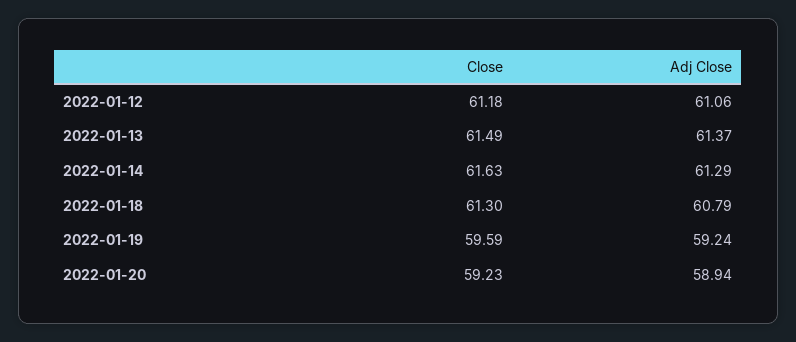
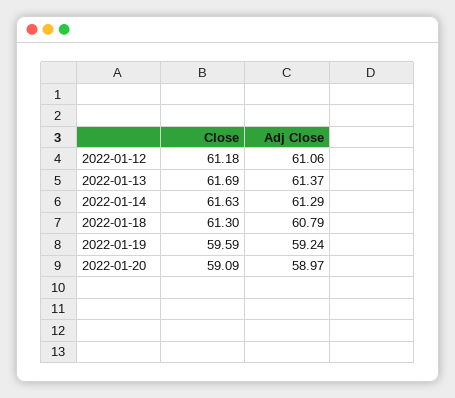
  {
    "Close": {
      "2022-01-12": 61.18,
-     "2022-01-13": 61.49,
+     "2022-01-13": 61.69,
      "2022-01-14": 61.63,
      "2022-01-18": 61.3,
      "2022-01-19": 59.59,
-     "2022-01-20": 59.23
+     "2022-01-20": 59.09
    },
    "Adj Close": {
      "2022-01-12": 61.06,
      "2022-01-13": 61.37,
      "2022-01-14": 61.29,
      "2022-01-18": 60.79,
      "2022-01-19": 59.24,
-     "2022-01-20": 58.94
+     "2022-01-20": 58.97
    }
  }

